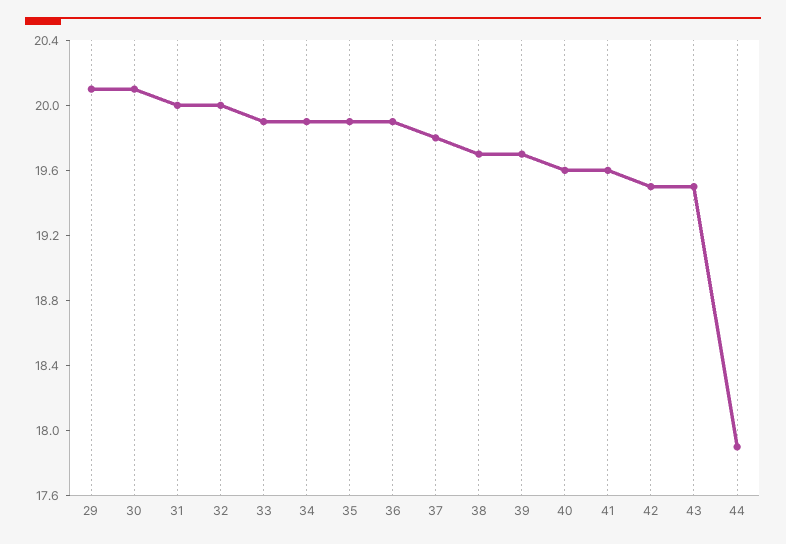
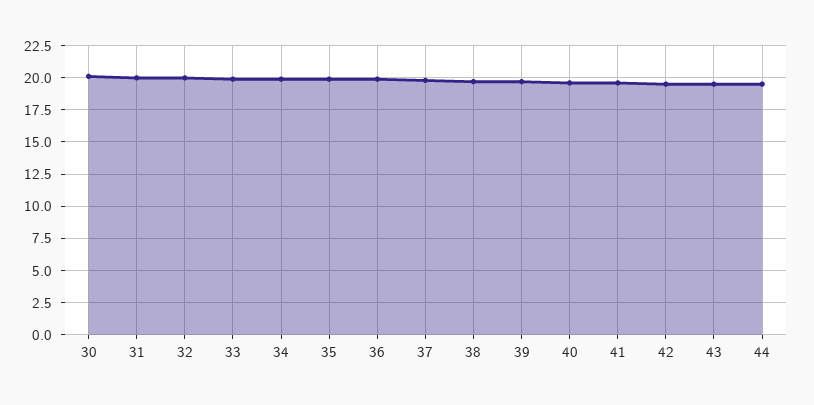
  {
-   "29": 20.1,
    "30": 20.1,
    "31": 20,
    "32": 20,
    "33": 19.9,
    "34": 19.9,
    "35": 19.9,
    "36": 19.9,
    "37": 19.8,
    "38": 19.7,
    "39": 19.7,
    "40": 19.6,
    "41": 19.6,
    "42": 19.5,
    "43": 19.5,
-   "44": 17.9
+   "44": 19.5
  }

